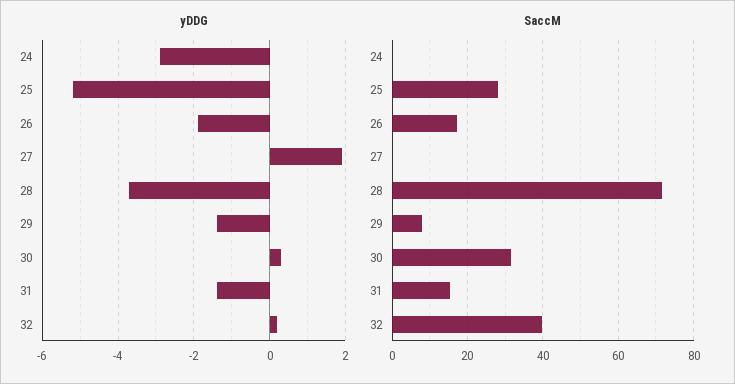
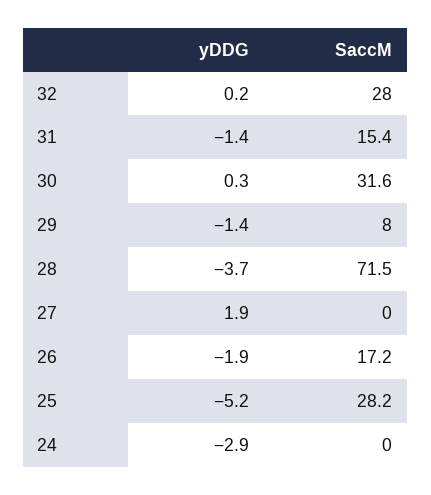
  {
    "yDDG": {
      "24": -2.9,
      "25": -5.2,
      "26": -1.9,
      "27": 1.9,
      "28": -3.7,
      "29": -1.4,
      "30": 0.3,
      "31": -1.4,
      "32": 0.2
    },
    "SaccM": {
      "24": 0,
      "25": 28.2,
      "26": 17.2,
      "27": 0,
      "28": 71.5,
      "29": 8,
      "30": 31.6,
      "31": 15.4,
-     "32": 40
+     "32": 28
    }
  }

